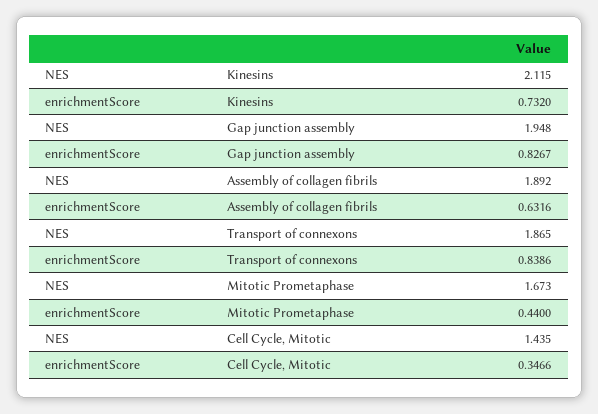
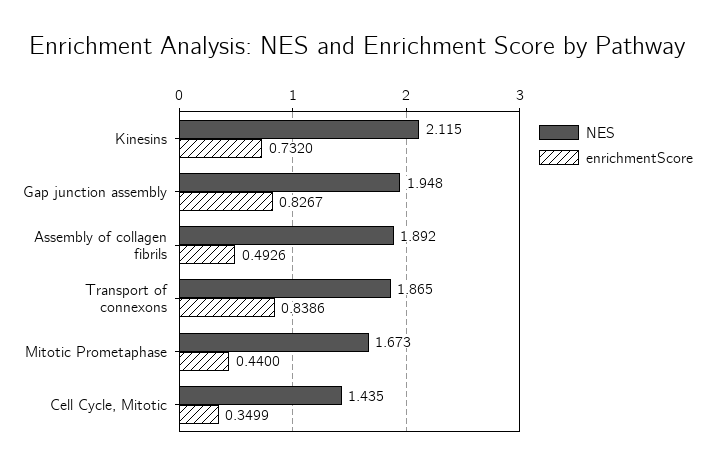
  {
    "NES": {
      "Kinesins": 2.115,
      "Gap junction assembly": 1.948,
      "Assembly of collagen fibrils": 1.892,
      "Transport of connexons": 1.865,
      "Mitotic Prometaphase": 1.673,
      "Cell Cycle, Mitotic": 1.435
    },
    "enrichmentScore": {
      "Kinesins": 0.732,
      "Gap junction assembly": 0.8267,
-     "Assembly of collagen fibrils": 0.6316,
+     "Assembly of collagen fibrils": 0.4926,
      "Transport of connexons": 0.8386,
      "Mitotic Prometaphase": 0.44,
-     "Cell Cycle, Mitotic": 0.3466
+     "Cell Cycle, Mitotic": 0.3499
    }
  }

